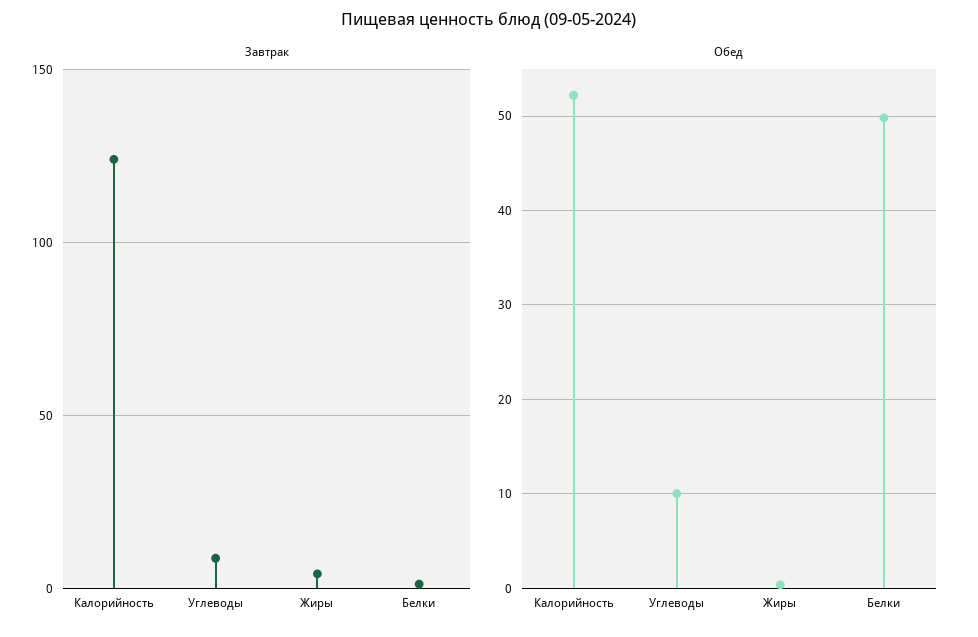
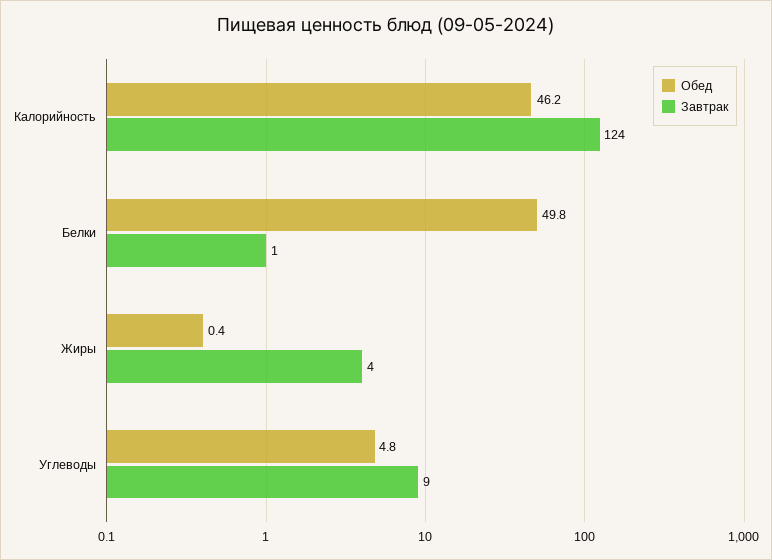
  {
    "Завтрак": {
      "Калорийность": 124,
      "Углеводы": 9,
      "Жиры": 4,
      "Белки": 1
    },
    "Обед": {
-     "Калорийность": 52,
+     "Калорийность": 46.2,
-     "Углеводы": 10,
+     "Углеводы": 4.8,
      "Жиры": 0.4,
      "Белки": 49.8
    }
  }

